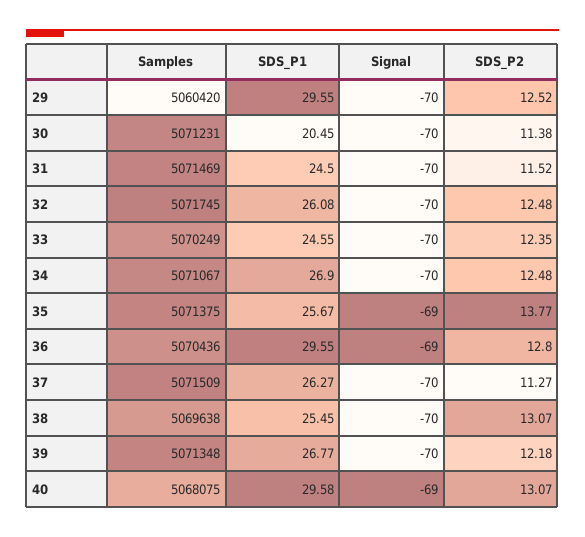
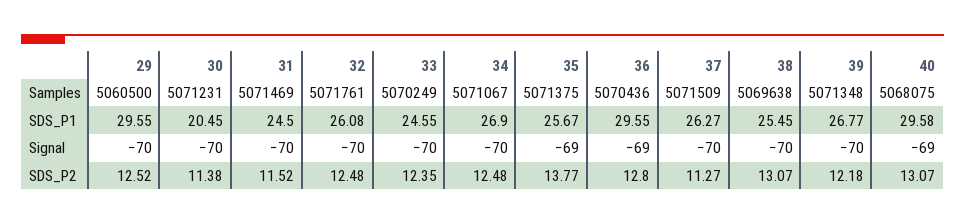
  {
    "Samples": {
-     "29": 5060420,
+     "29": 5060500,
      "30": 5071231,
      "31": 5071469,
-     "32": 5071745,
+     "32": 5071761,
      "33": 5070249,
      "34": 5071067,
      "35": 5071375,
      "36": 5070436,
      "37": 5071509,
      "38": 5069638,
      "39": 5071348,
      "40": 5068075
    },
    "SDS_P1": {
      "29": 29.55,
      "30": 20.45,
      "31": 24.5,
      "32": 26.08,
      "33": 24.55,
      "34": 26.9,
      "35": 25.67,
      "36": 29.55,
      "37": 26.27,
      "38": 25.45,
      "39": 26.77,
      "40": 29.58
    },
    "Signal": {
      "29": -70,
      "30": -70,
      "31": -70,
      "32": -70,
      "33": -70,
      "34": -70,
      "35": -69,
      "36": -69,
      "37": -70,
      "38": -70,
      "39": -70,
      "40": -69
    },
    "SDS_P2": {
      "29": 12.52,
      "30": 11.38,
      "31": 11.52,
      "32": 12.48,
      "33": 12.35,
      "34": 12.48,
      "35": 13.77,
      "36": 12.8,
      "37": 11.27,
      "38": 13.07,
      "39": 12.18,
      "40": 13.07
    }
  }

